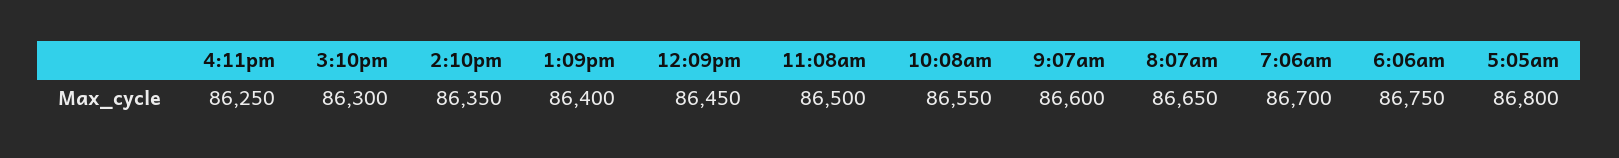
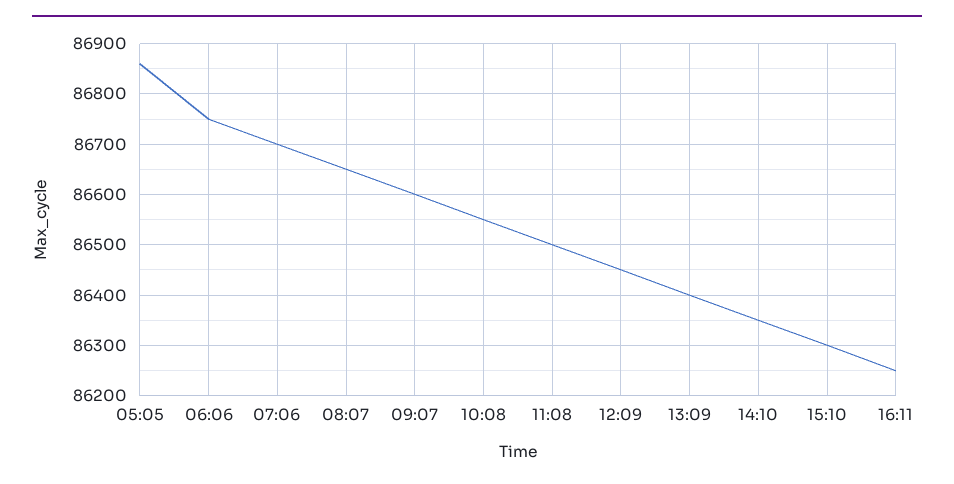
  {
    "4:11pm": 86250,
    "3:10pm": 86300,
    "2:10pm": 86350,
    "1:09pm": 86400,
    "12:09pm": 86450,
    "11:08am": 86500,
    "10:08am": 86550,
    "9:07am": 86600,
    "8:07am": 86650,
    "7:06am": 86700,
    "6:06am": 86750,
-   "5:05am": 86800
+   "5:05am": 86860
  }

